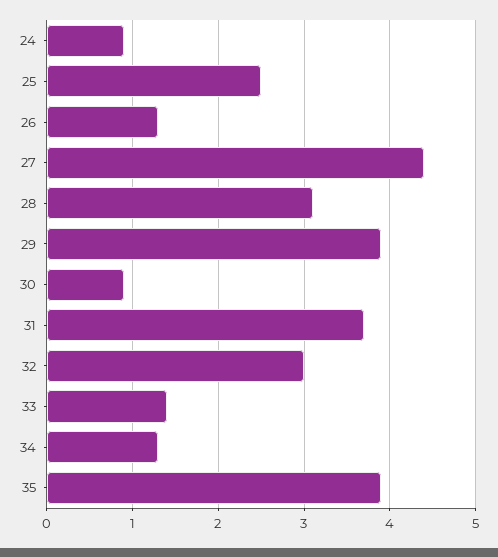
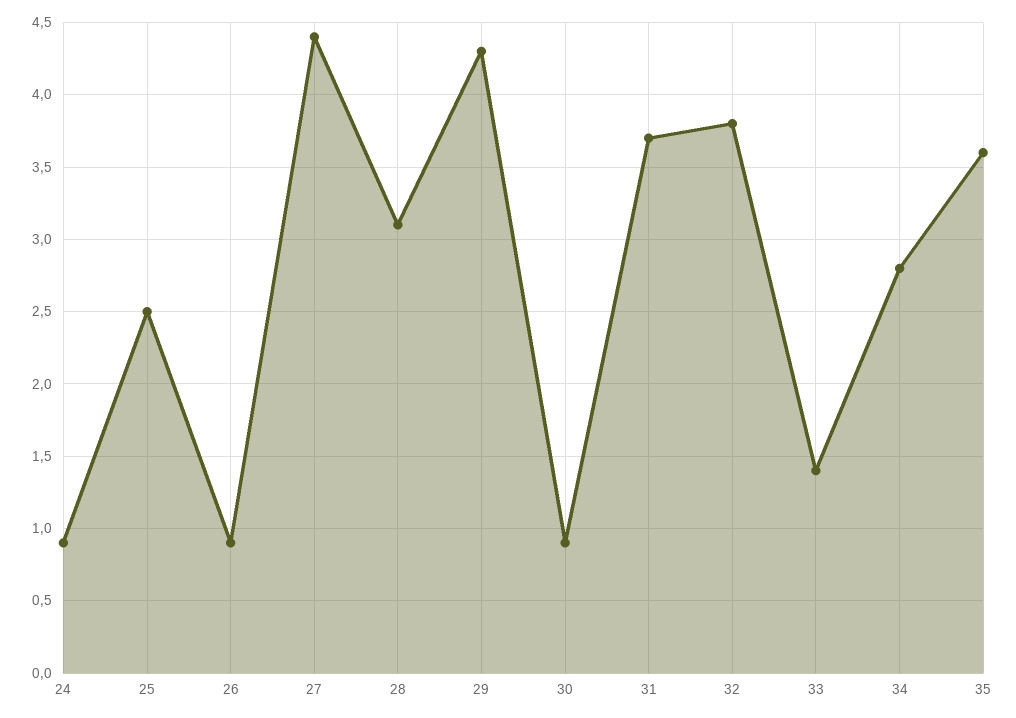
  {
    "24": 0.9,
    "25": 2.5,
-   "26": 1.3,
+   "26": 0.9,
    "27": 4.4,
    "28": 3.1,
-   "29": 3.9,
+   "29": 4.3,
    "30": 0.9,
    "31": 3.7,
-   "32": 3,
+   "32": 3.8,
    "33": 1.4,
-   "34": 1.3,
+   "34": 2.8,
-   "35": 3.9
+   "35": 3.6
  }

